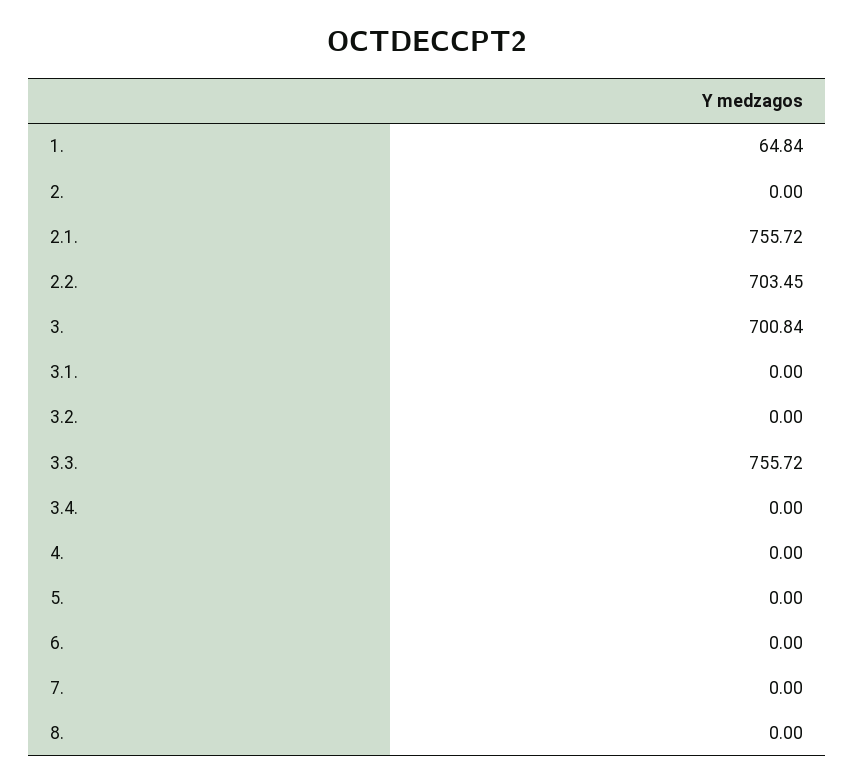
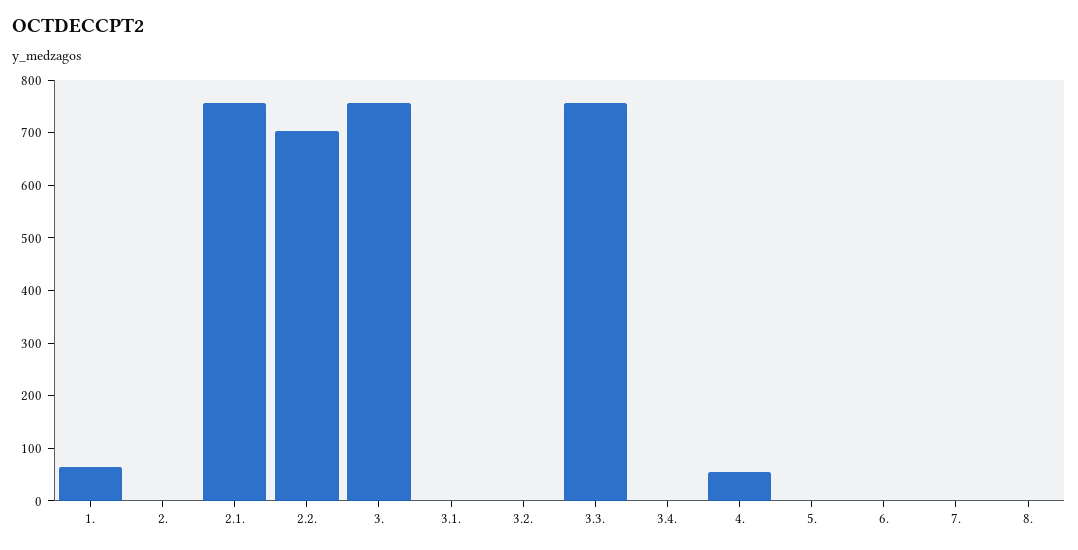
  {
    "1.": 64.84,
    "2.": 0,
    "2.1.": 755.72,
    "2.2.": 703.45,
-   "3.": 700.84,
+   "3.": 760,
    "3.1.": 0,
    "3.2.": 0,
    "3.3.": 755.72,
    "3.4.": 0,
-   "4.": 0,
+   "4.": 60,
    "5.": 0,
    "6.": 0,
    "7.": 0,
    "8.": 0
  }

